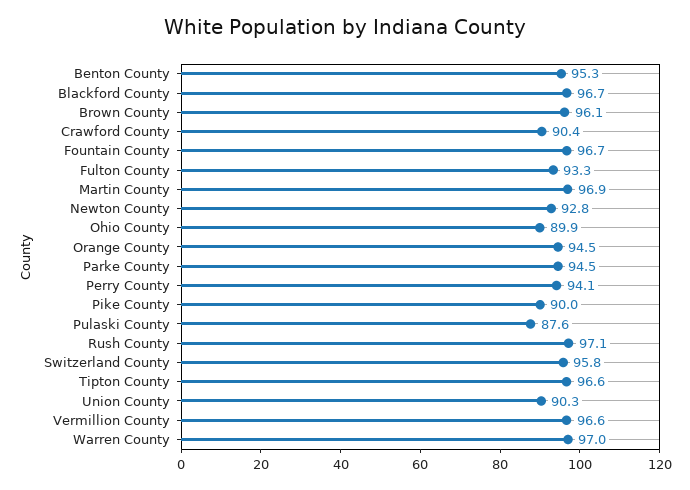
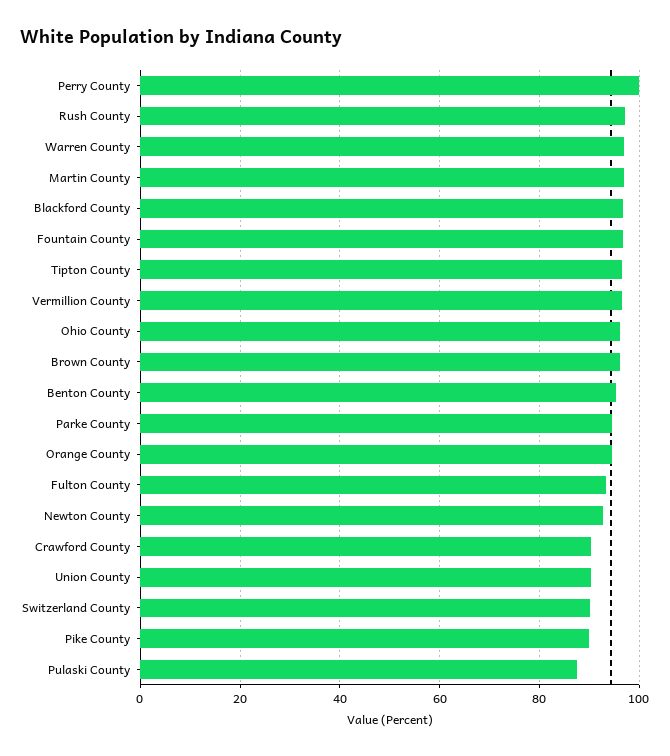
  {
    "Benton County": 95.3,
    "Blackford County": 96.7,
    "Brown County": 96.1,
    "Crawford County": 90.4,
    "Fountain County": 96.7,
    "Fulton County": 93.3,
    "Martin County": 96.9,
    "Newton County": 92.8,
-   "Ohio County": 89.9,
+   "Ohio County": 96,
    "Orange County": 94.5,
    "Parke County": 94.5,
-   "Perry County": 94.1,
+   "Perry County": 100,
    "Pike County": 90,
    "Pulaski County": 87.6,
    "Rush County": 97.1,
-   "Switzerland County": 95.8,
+   "Switzerland County": 90,
    "Tipton County": 96.6,
    "Union County": 90.3,
    "Vermillion County": 96.6,
    "Warren County": 97
  }

